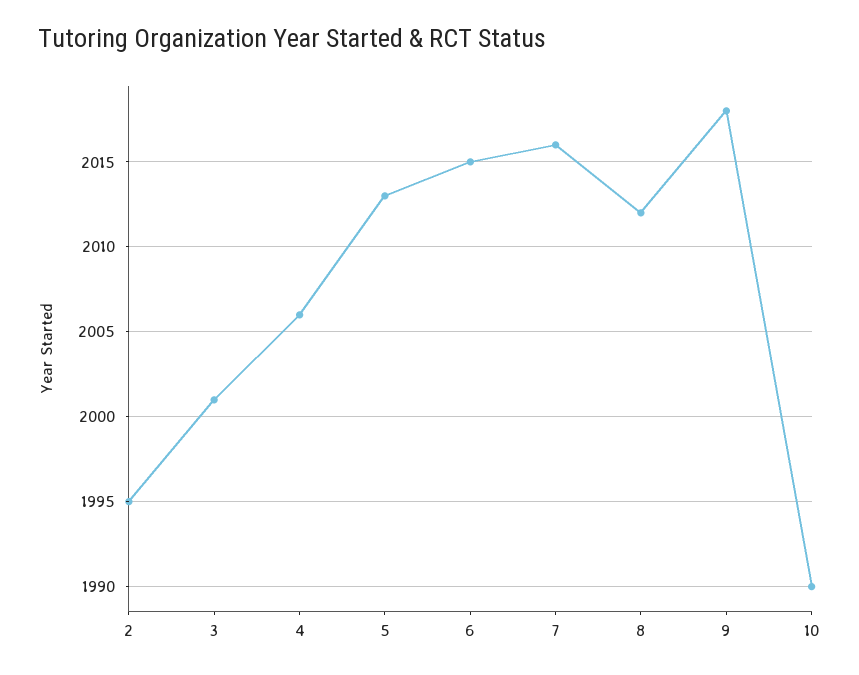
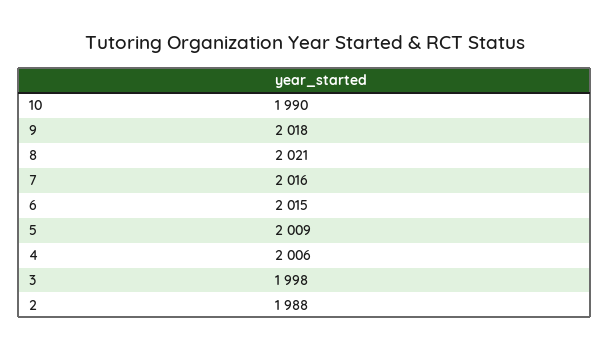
  {
-   "2": 1995,
+   "2": 1988,
-   "3": 2001,
+   "3": 1998,
    "4": 2006,
-   "5": 2013,
+   "5": 2009,
    "6": 2015,
    "7": 2016,
-   "8": 2012,
+   "8": 2021,
    "9": 2018,
    "10": 1990
  }

